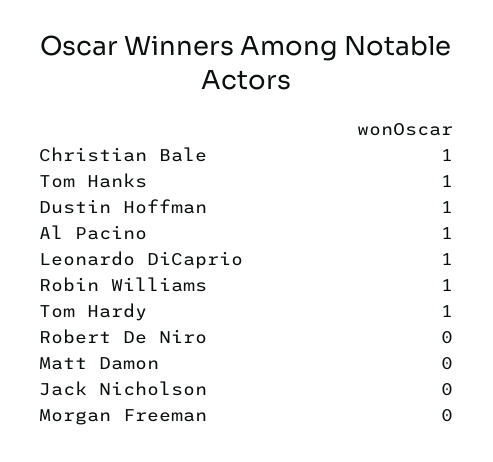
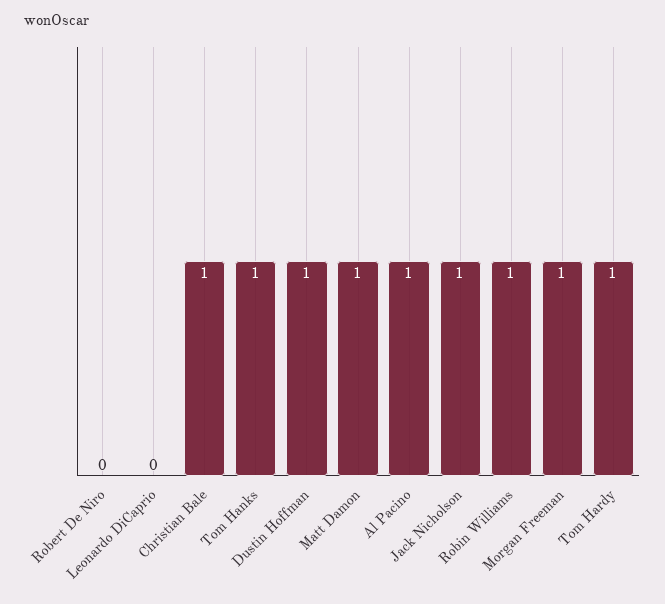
  {
    "Christian Bale": 1,
    "Tom Hanks": 1,
    "Dustin Hoffman": 1,
    "Al Pacino": 1,
-   "Leonardo DiCaprio": 1,
+   "Leonardo DiCaprio": 0,
    "Robin Williams": 1,
    "Tom Hardy": 1,
    "Robert De Niro": 0,
-   "Matt Damon": 0,
+   "Matt Damon": 1,
-   "Jack Nicholson": 0,
+   "Jack Nicholson": 1,
-   "Morgan Freeman": 0
+   "Morgan Freeman": 1
  }

